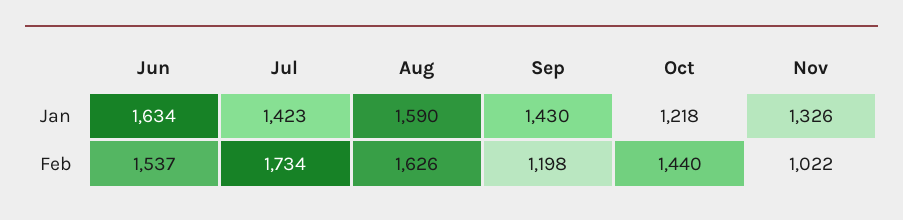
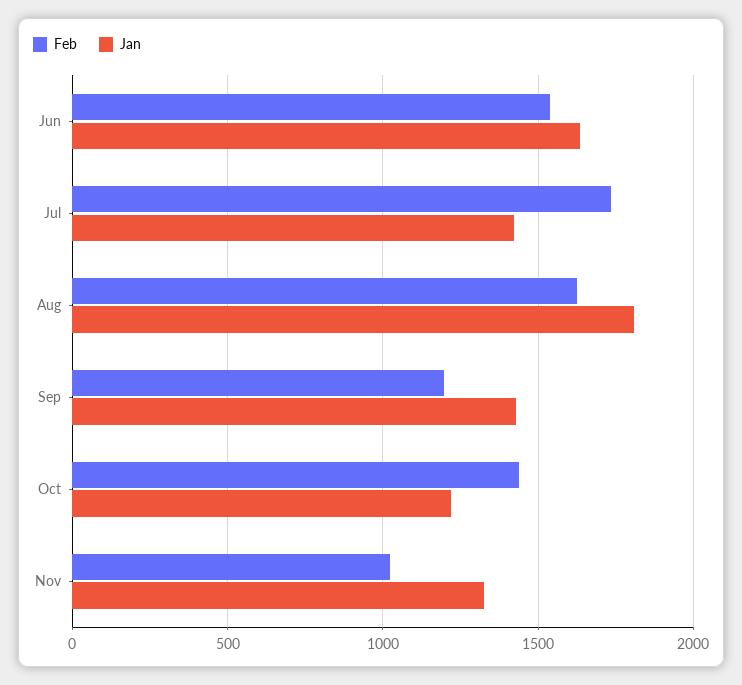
  {
    "Jan": {
      "Jun": 1634,
      "Jul": 1423,
-     "Aug": 1590,
+     "Aug": 1800,
      "Sep": 1430,
      "Oct": 1218,
      "Nov": 1326
    },
    "Feb": {
      "Jun": 1537,
      "Jul": 1734,
      "Aug": 1626,
      "Sep": 1198,
      "Oct": 1440,
      "Nov": 1022
    }
  }

